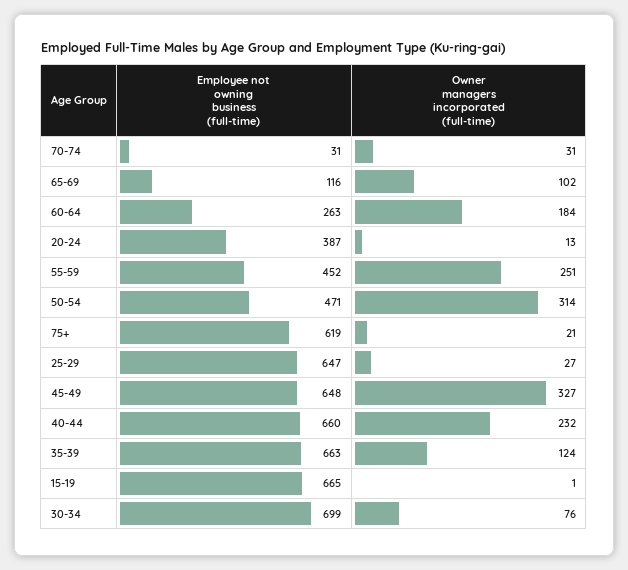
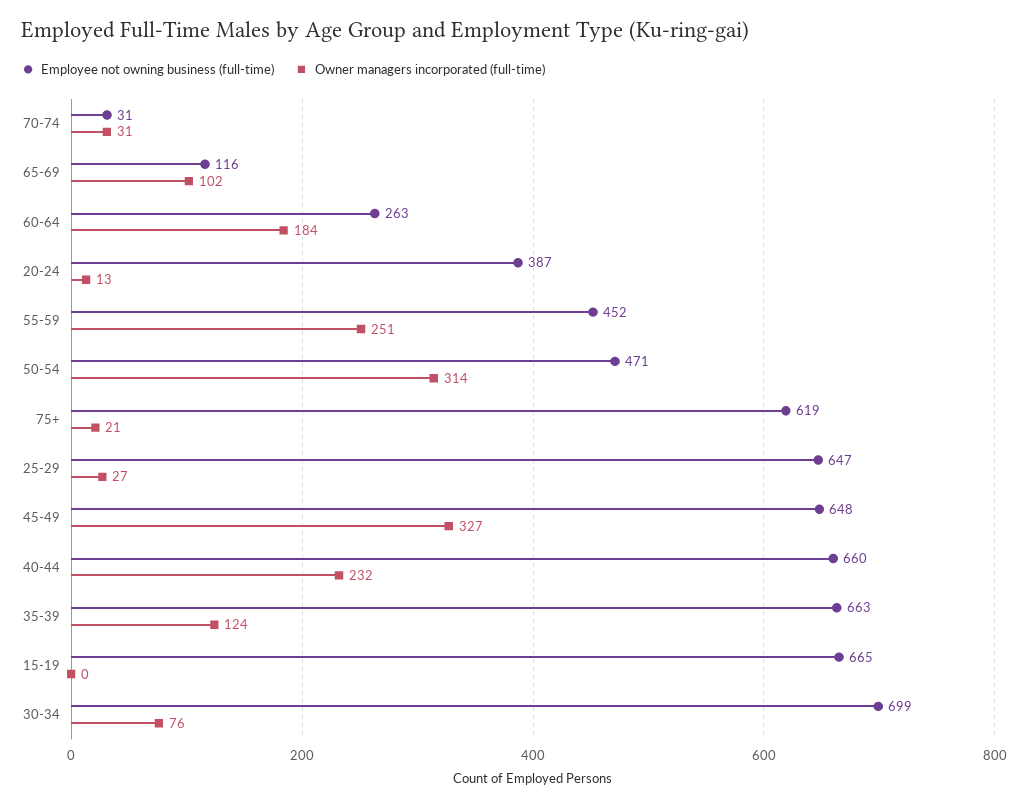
  {
    "Employee not owning business (full-time)": {
      "70-74": 31,
      "65-69": 116,
      "60-64": 263,
      "20-24": 387,
      "55-59": 452,
      "50-54": 471,
      "75+": 619,
      "25-29": 647,
      "45-49": 648,
      "40-44": 660,
      "35-39": 663,
      "15-19": 665,
      "30-34": 699
    },
    "Owner managers incorporated (full-time)": {
      "70-74": 31,
      "65-69": 102,
      "60-64": 184,
      "20-24": 13,
      "55-59": 251,
      "50-54": 314,
      "75+": 21,
      "25-29": 27,
      "45-49": 327,
      "40-44": 232,
      "35-39": 124,
-     "15-19": 1,
+     "15-19": 0,
      "30-34": 76
    }
  }

